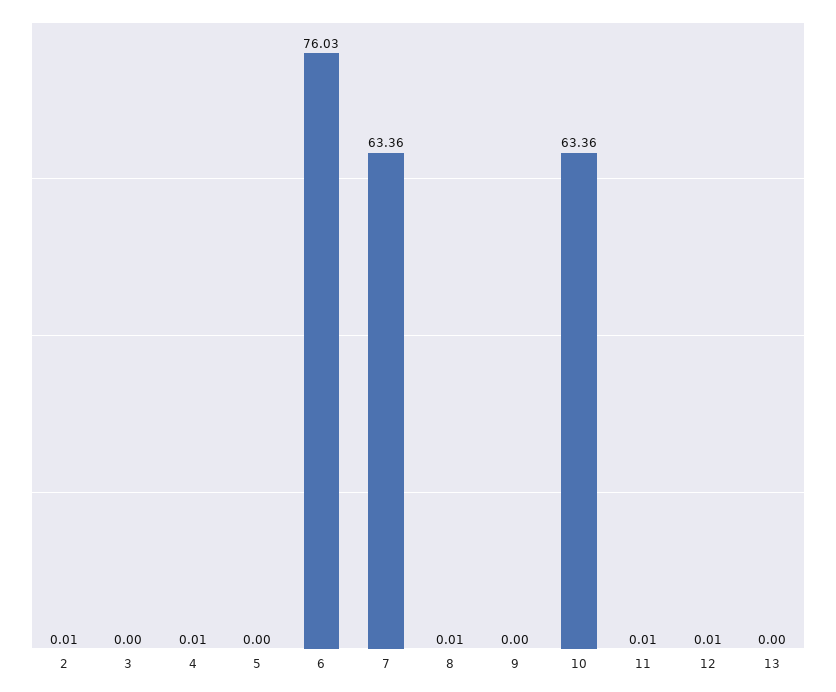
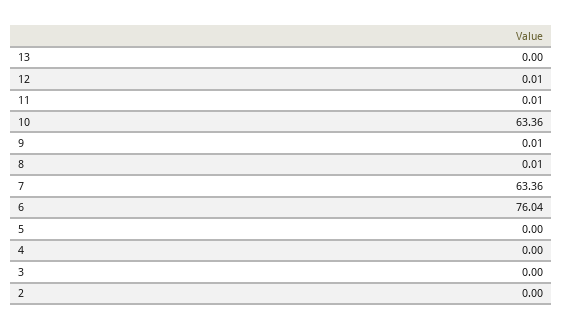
  {
-   "2": 0.01,
+   "2": 0,
    "3": 0,
-   "4": 0.01,
+   "4": 0,
    "5": 0,
-   "6": 76.03,
+   "6": 76.04,
    "7": 63.36,
    "8": 0.01,
-   "9": 0,
+   "9": 0.01,
    "10": 63.36,
    "11": 0.01,
    "12": 0.01,
    "13": 0
  }

